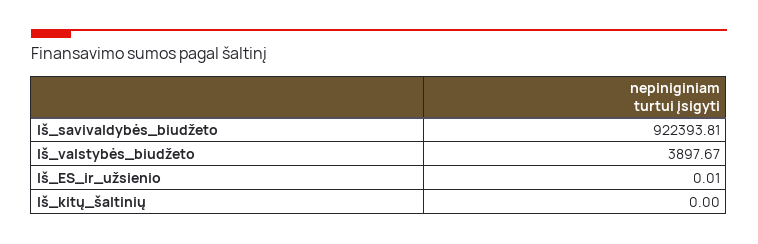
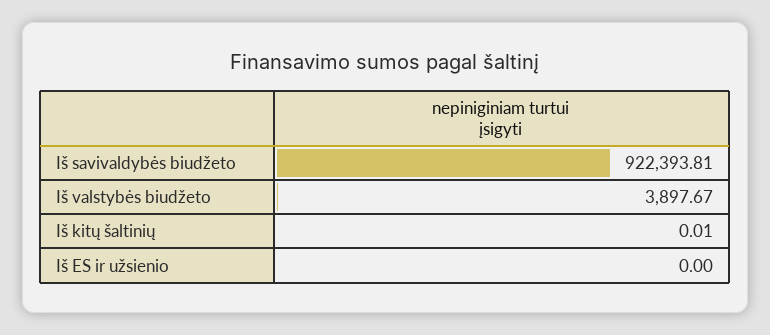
  {
    "Iš_savivaldybės_biudžeto": 922393.81,
    "Iš_valstybės_biudžeto": 3897.67,
-   "Iš_ES_ir_užsienio": 0.01,
+   "Iš_ES_ir_užsienio": 0,
-   "Iš_kitų_šaltinių": 0
+   "Iš_kitų_šaltinių": 0.01
  }

